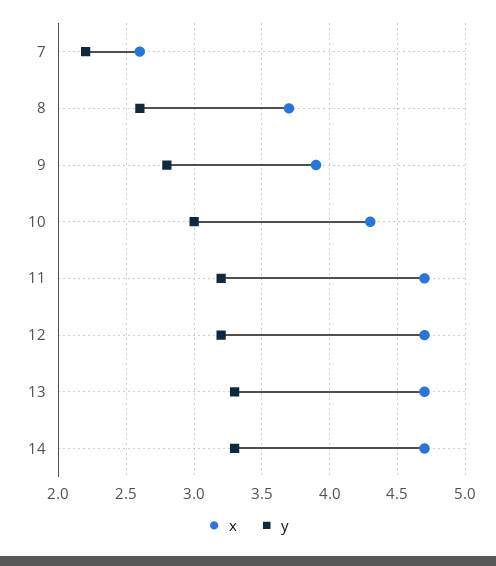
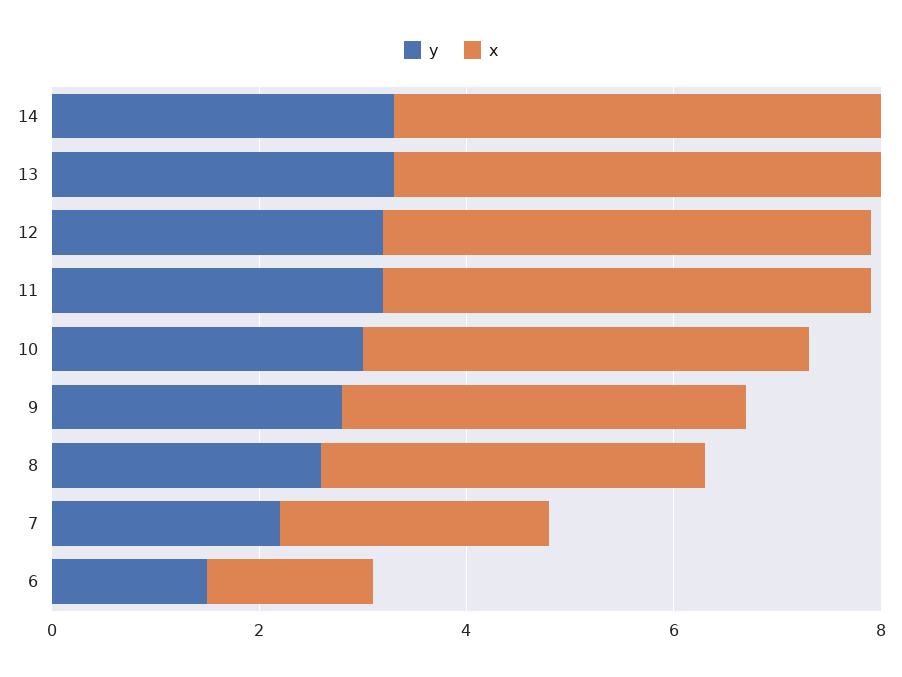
  {
    "x": {
      "7": 2.6,
      "8": 3.7,
      "9": 3.9,
      "10": 4.3,
      "11": 4.7,
      "12": 4.7,
      "13": 4.7,
-     "14": 4.7
+     "14": 4.7,
+     "6": 1.5
    },
    "y": {
      "7": 2.2,
      "8": 2.6,
      "9": 2.8,
      "10": 3,
      "11": 3.2,
      "12": 3.2,
      "13": 3.3,
-     "14": 3.3
+     "14": 3.3,
+     "6": 1.5
    }
  }

